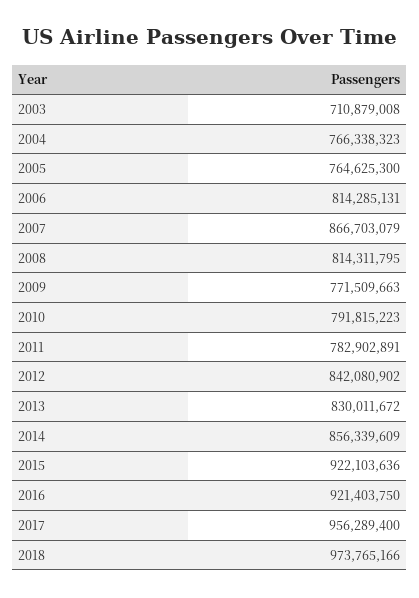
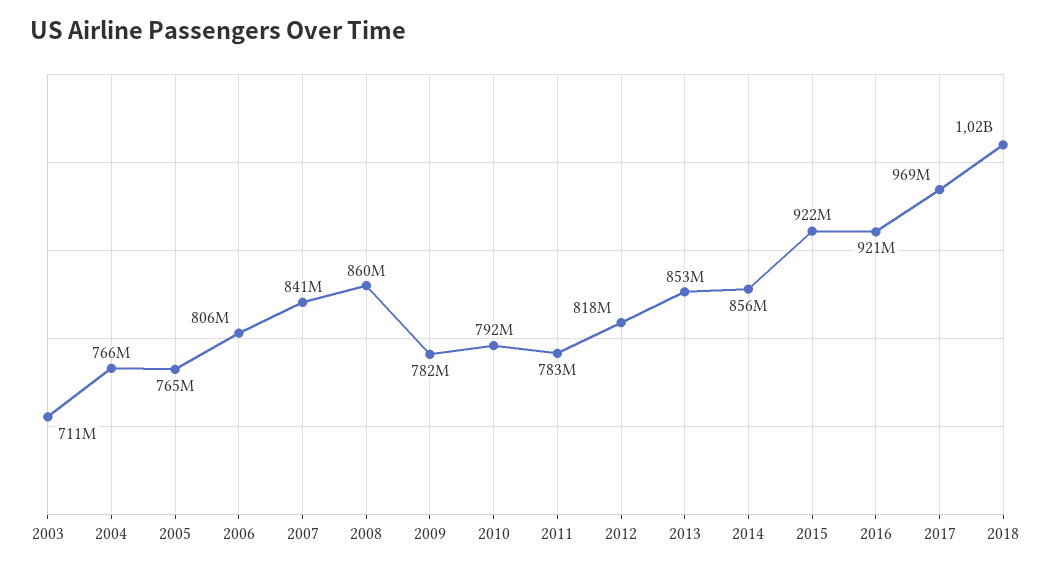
  {
    "2003": 710879008,
    "2004": 766338323,
    "2005": 764625300,
-   "2006": 814285131,
+   "2006": 806000000,
-   "2007": 866703079,
+   "2007": 841000000,
-   "2008": 814311795,
+   "2008": 860000000,
-   "2009": 771509663,
+   "2009": 782000000,
    "2010": 791815223,
    "2011": 782902891,
-   "2012": 842080902,
+   "2012": 818000000,
-   "2013": 830011672,
+   "2013": 853000000,
    "2014": 856339609,
    "2015": 922103636,
    "2016": 921403750,
-   "2017": 956289400,
+   "2017": 969000000,
-   "2018": 973765166
+   "2018": 1020000000
  }

